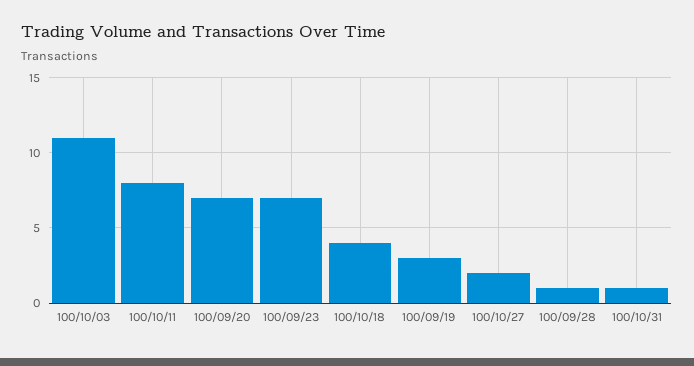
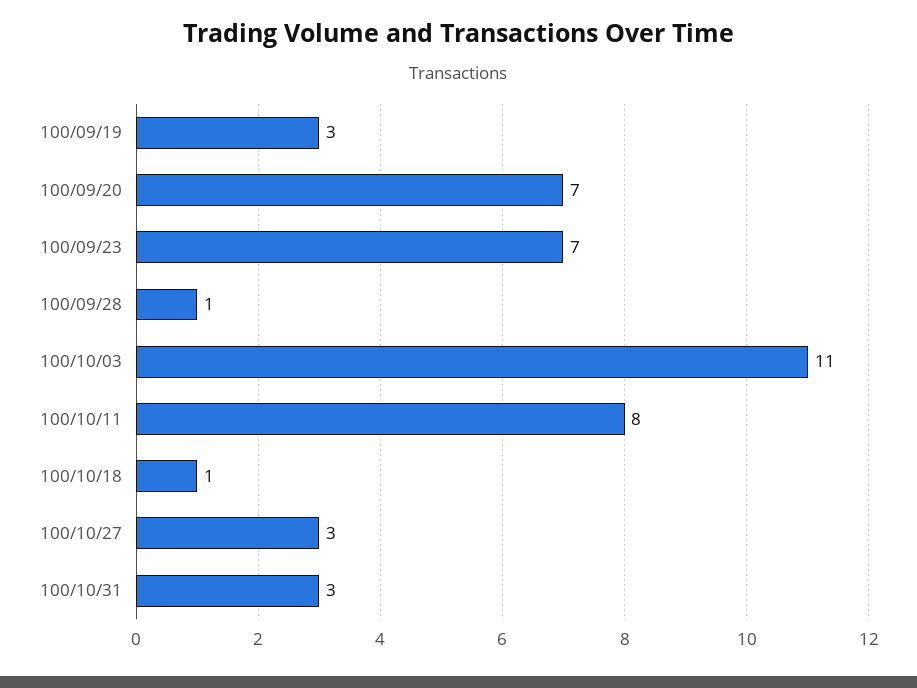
  {
    "100/10/03": 11,
    "100/10/11": 8,
    "100/09/20": 7,
    "100/09/23": 7,
-   "100/10/18": 4,
+   "100/10/18": 1,
    "100/09/19": 3,
-   "100/10/27": 2,
+   "100/10/27": 3,
    "100/09/28": 1,
-   "100/10/31": 1
+   "100/10/31": 3
  }

